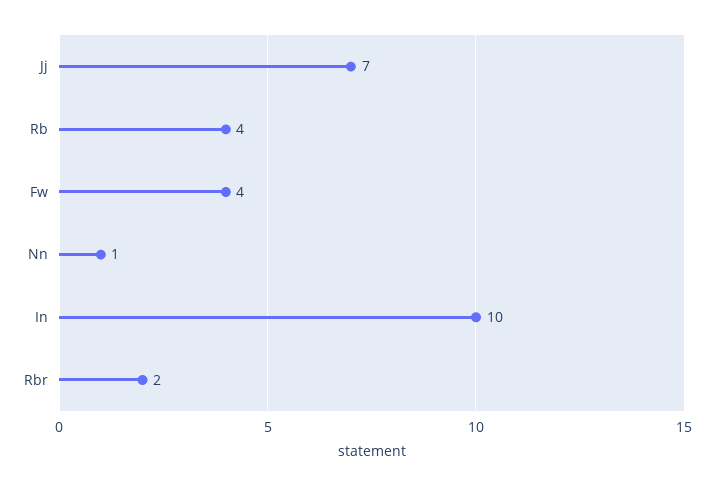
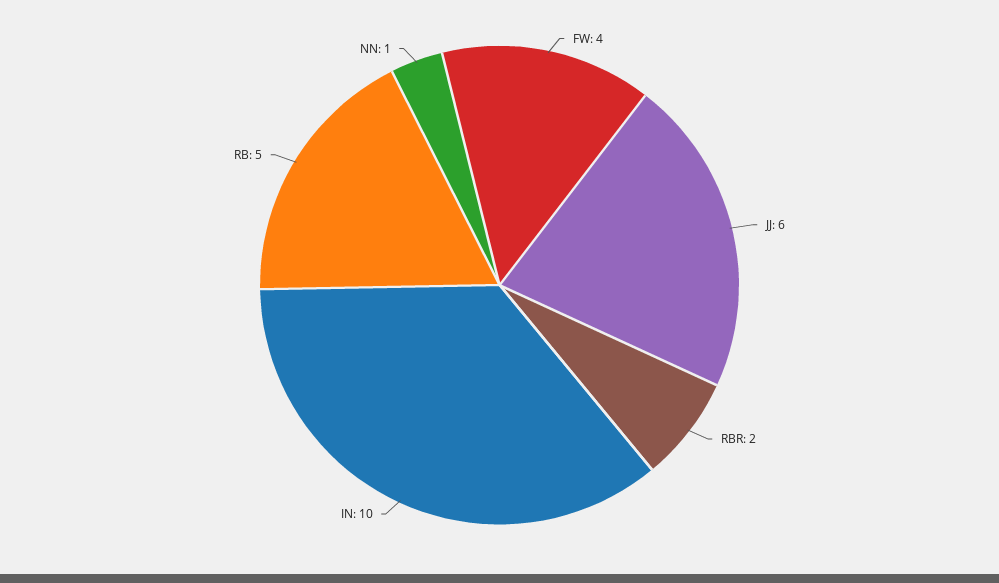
  {
-   "Jj": 7,
+   "Jj": 6,
-   "Rb": 4,
+   "Rb": 5,
    "Fw": 4,
    "Nn": 1,
    "In": 10,
    "Rbr": 2
  }

